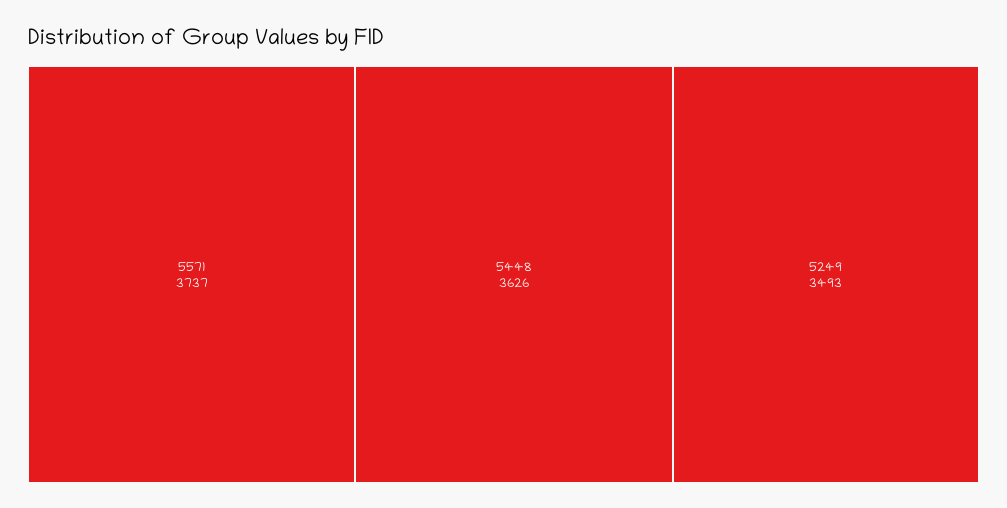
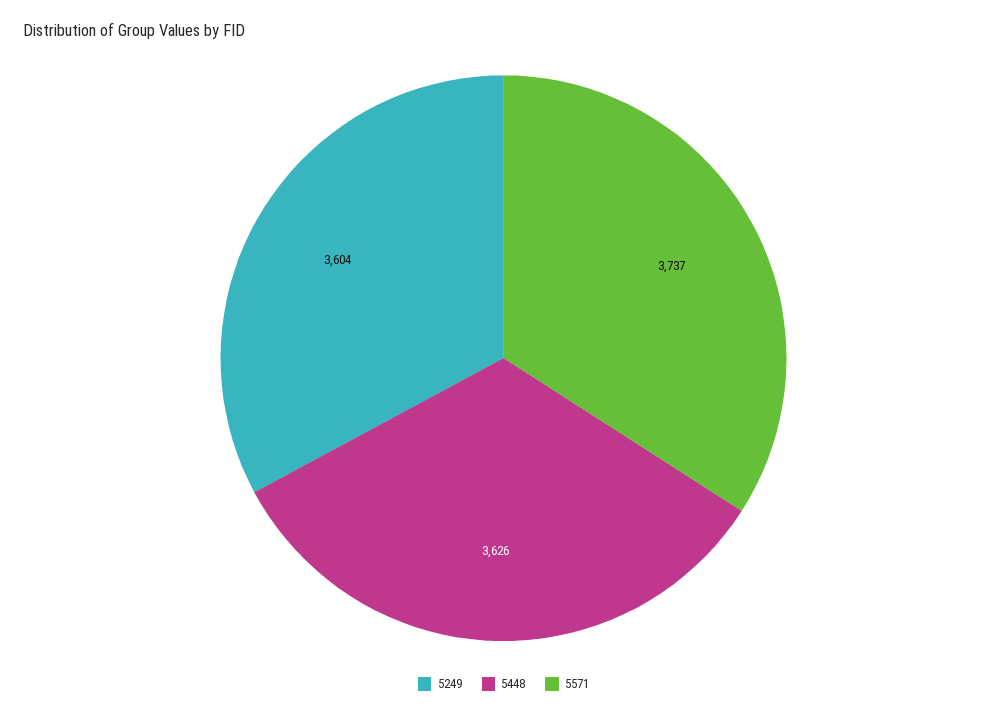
  {
    "5571": 3737,
    "5448": 3626,
-   "5249": 3493
+   "5249": 3604
  }

